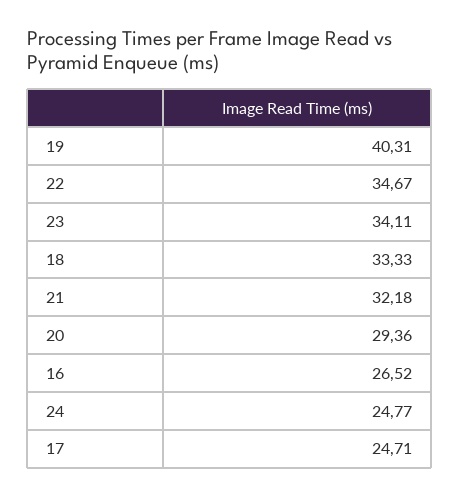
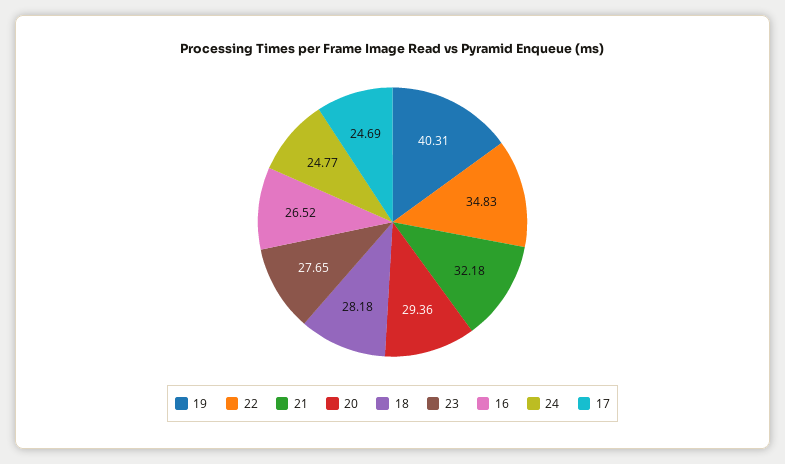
  {
    "19": 40.31,
-   "22": 34.67,
+   "22": 34.83,
-   "23": 34.11,
+   "23": 27.65,
-   "18": 33.33,
+   "18": 28.18,
    "21": 32.18,
    "20": 29.36,
    "16": 26.52,
    "24": 24.77,
-   "17": 24.71
+   "17": 24.69
  }

